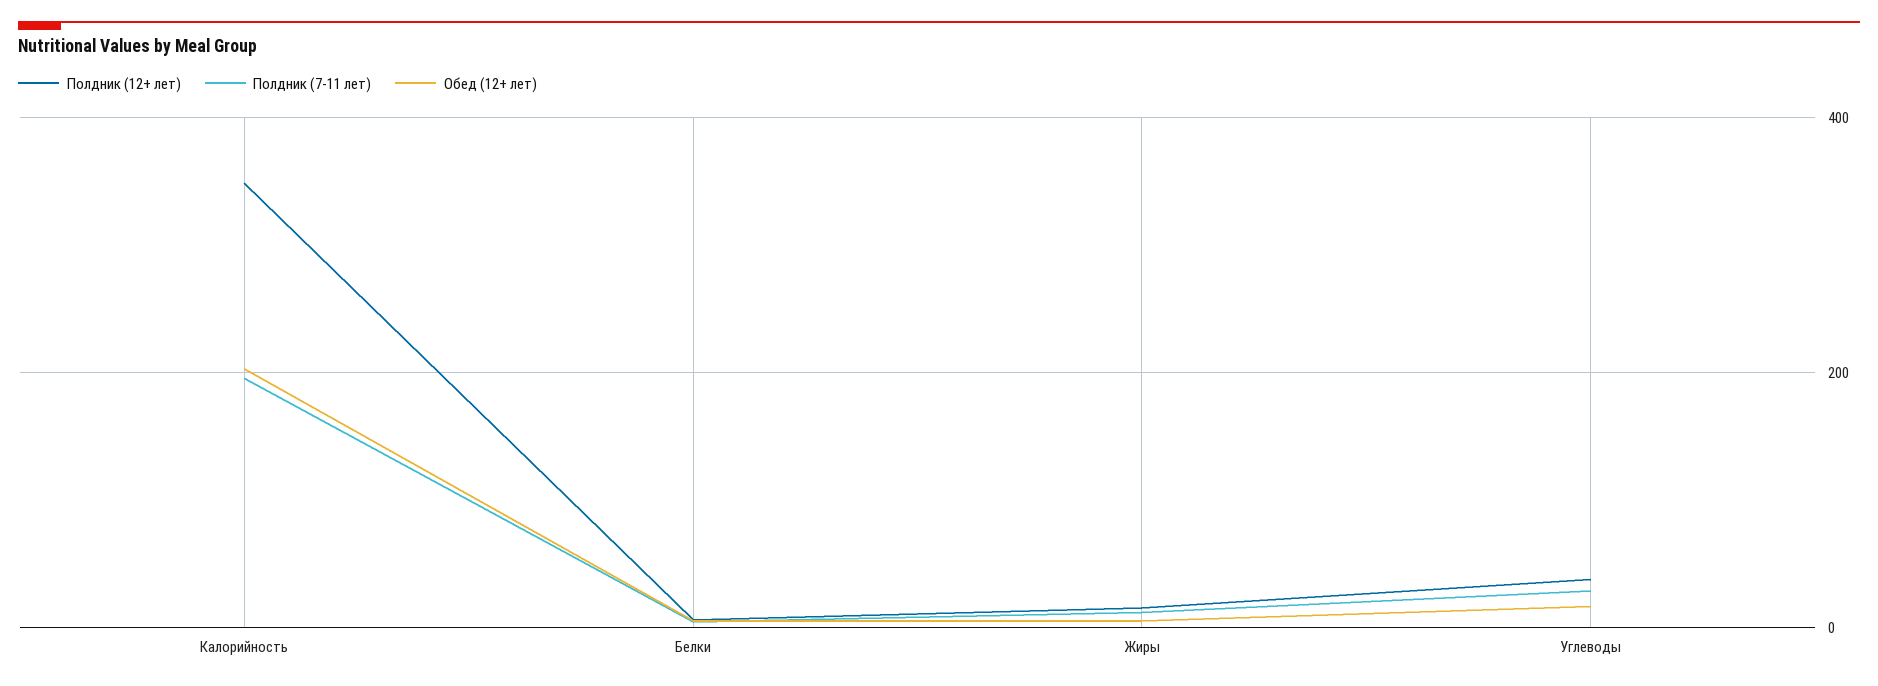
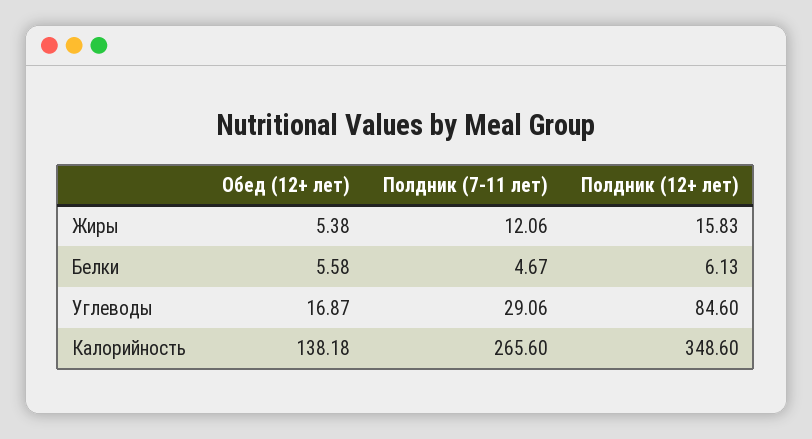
  {
    "Полдник (12+ лет)": {
      "Калорийность": 348.6,
      "Белки": 6.13,
      "Жиры": 15.83,
-     "Углеводы": 40
+     "Углеводы": 84.6
    },
    "Полдник (7-11 лет)": {
-     "Калорийность": 200,
+     "Калорийность": 265.6,
      "Белки": 4.67,
      "Жиры": 12.06,
      "Углеводы": 29.06
    },
    "Обед (12+ лет)": {
-     "Калорийность": 200,
+     "Калорийность": 138.18,
      "Белки": 5.58,
      "Жиры": 5.38,
      "Углеводы": 16.87
    }
  }

